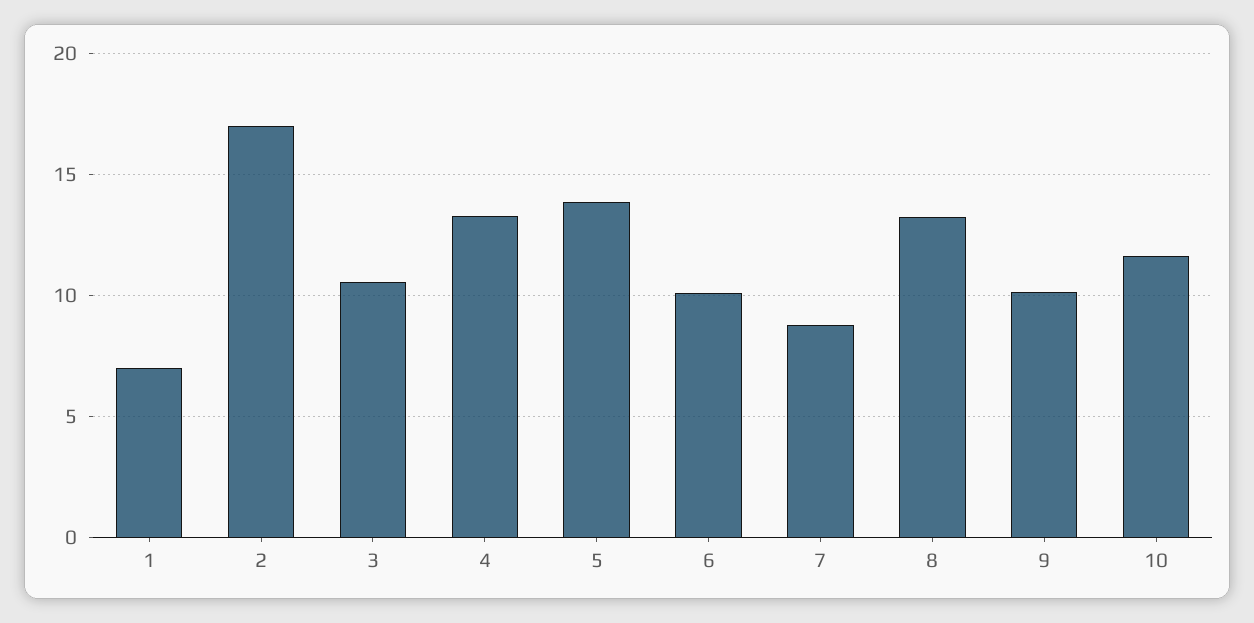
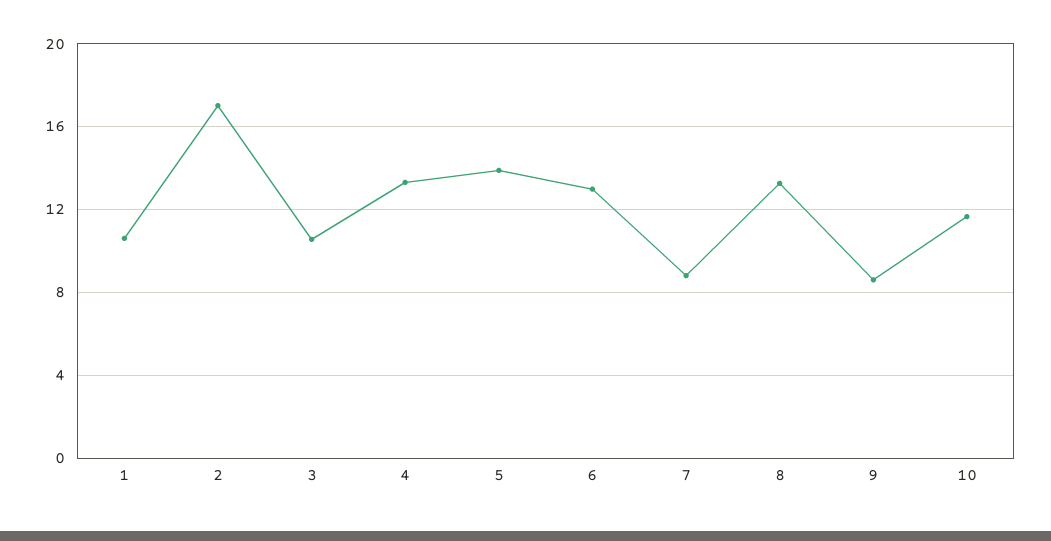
  {
-   "1": 7,
+   "1": 10.5,
    "2": 17,
    "3": 10.5,
    "4": 13.5,
    "5": 14,
-   "6": 10,
+   "6": 13,
    "7": 9,
    "8": 13.5,
-   "9": 10,
+   "9": 8.5,
    "10": 11.5
  }

